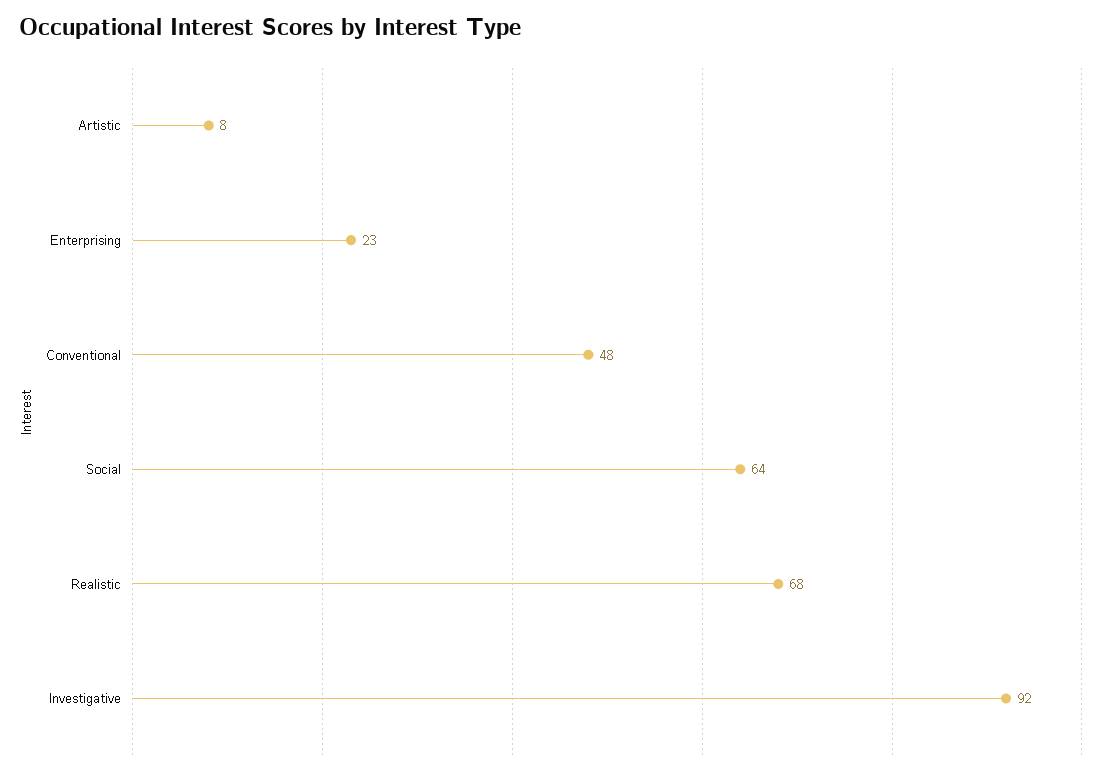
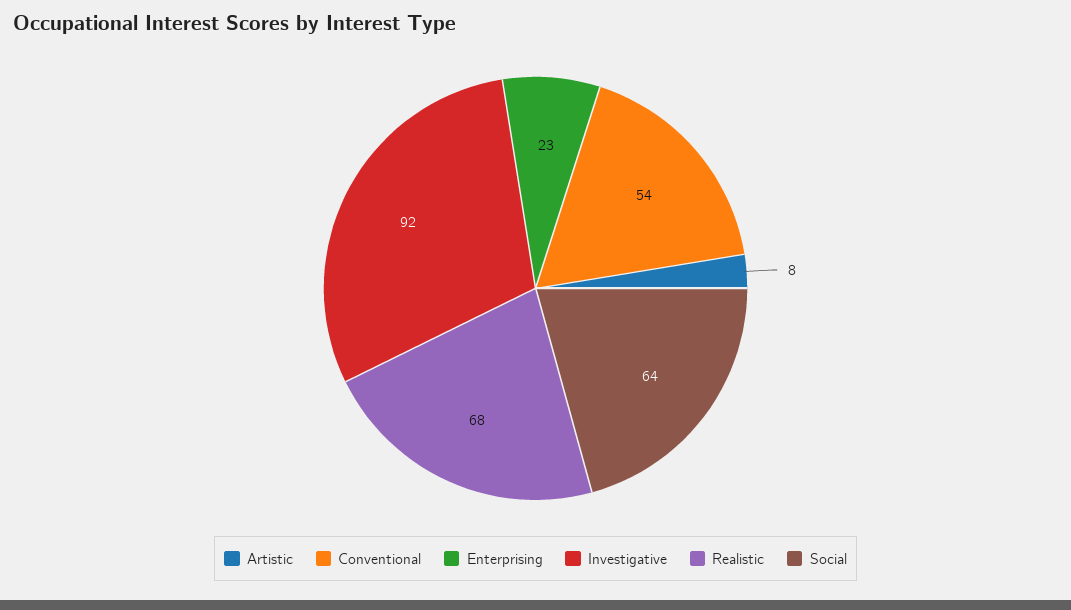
  {
    "Artistic": 8,
    "Enterprising": 23,
-   "Conventional": 48,
+   "Conventional": 54,
    "Social": 64,
    "Realistic": 68,
    "Investigative": 92
  }

